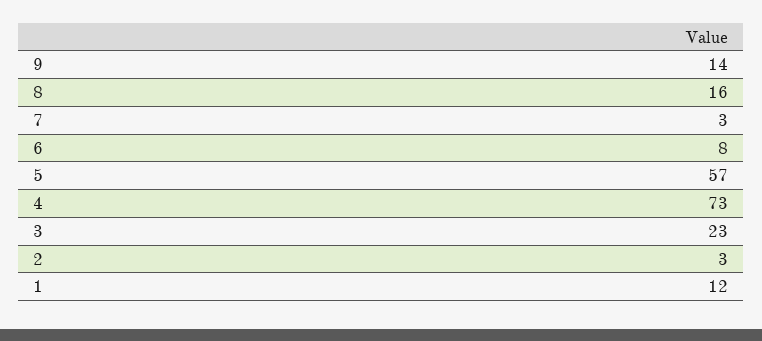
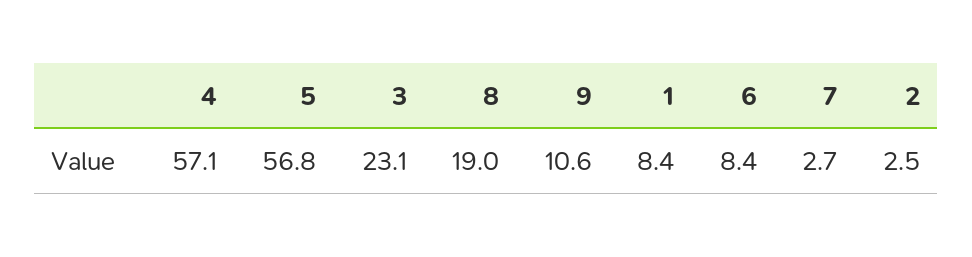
  {
-   "9": 14,
+   "9": 10.6,
-   "8": 16,
+   "8": 19,
    "7": 2.7,
    "6": 8.4,
    "5": 56.8,
-   "4": 73,
+   "4": 57.1,
    "3": 23.1,
    "2": 2.5,
-   "1": 12
+   "1": 8.4
  }

